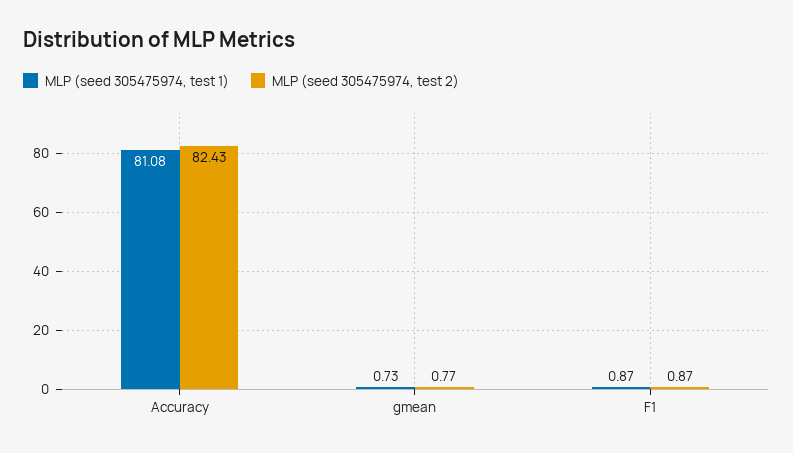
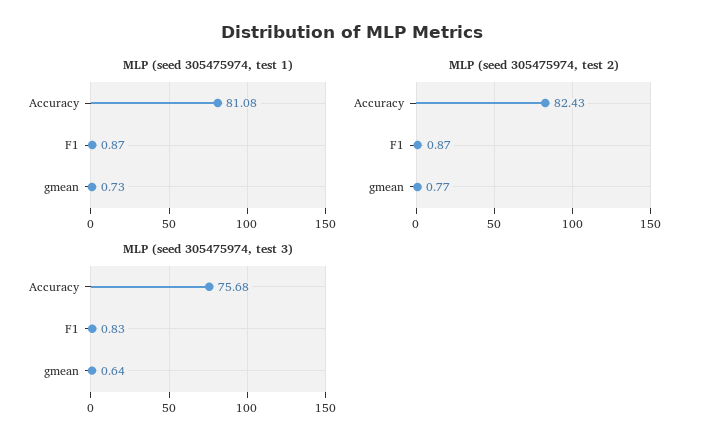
  {
    "MLP (seed 305475974, test 1)": {
      "Accuracy": 81.08,
      "gmean": 0.73,
      "F1": 0.87
    },
    "MLP (seed 305475974, test 2)": {
      "Accuracy": 82.43,
      "gmean": 0.77,
      "F1": 0.87
-   }
+   },
+   "MLP (seed 305475974, test 3)": {
+     "Accuracy": 75.68,
+     "F1": 0.83,
+     "gmean": 0.64
+   }
  }

